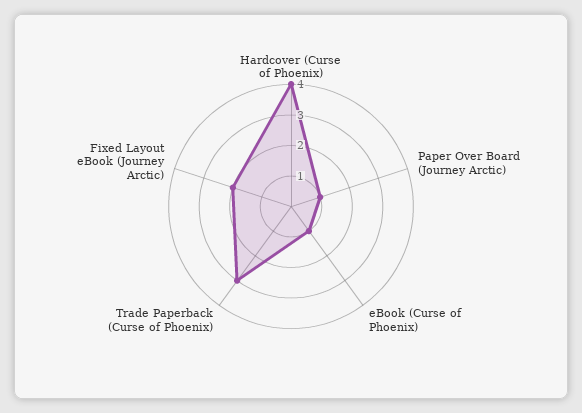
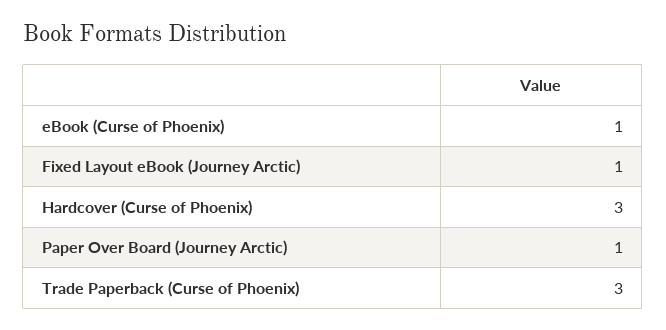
  {
-   "Hardcover (Curse of Phoenix)": 4,
+   "Hardcover (Curse of Phoenix)": 3,
    "Paper Over Board (Journey Arctic)": 1,
    "eBook (Curse of Phoenix)": 1,
    "Trade Paperback (Curse of Phoenix)": 3,
-   "Fixed Layout eBook (Journey Arctic)": 2
+   "Fixed Layout eBook (Journey Arctic)": 1
  }

